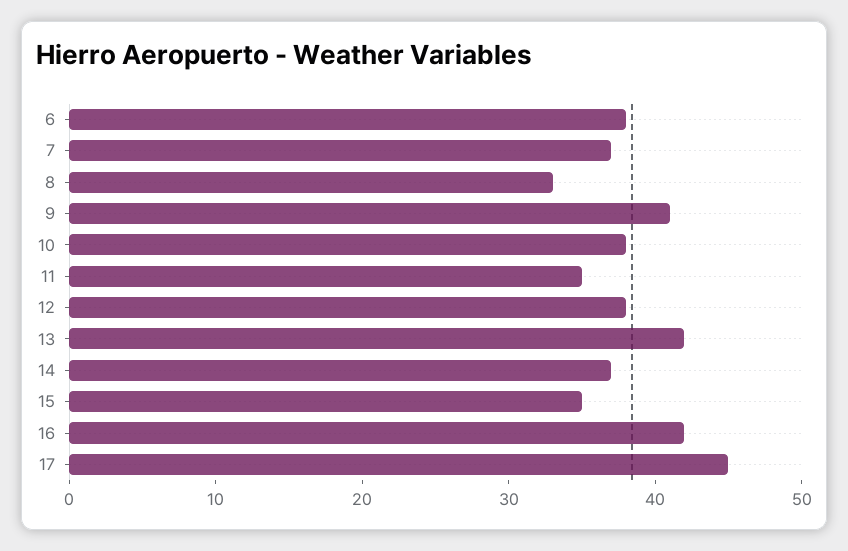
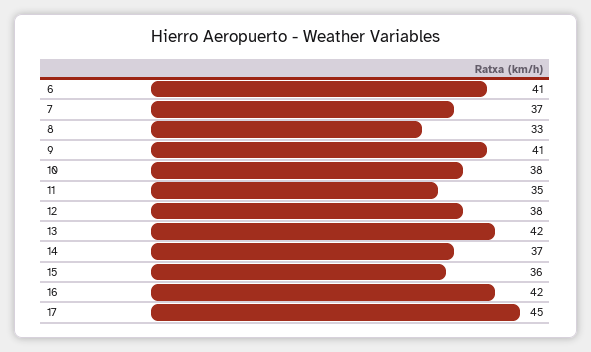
  {
-   "6": 38,
+   "6": 41,
    "7": 37,
    "8": 33,
    "9": 41,
    "10": 38,
    "11": 35,
    "12": 38,
    "13": 42,
    "14": 37,
-   "15": 35,
+   "15": 36,
    "16": 42,
    "17": 45
  }

